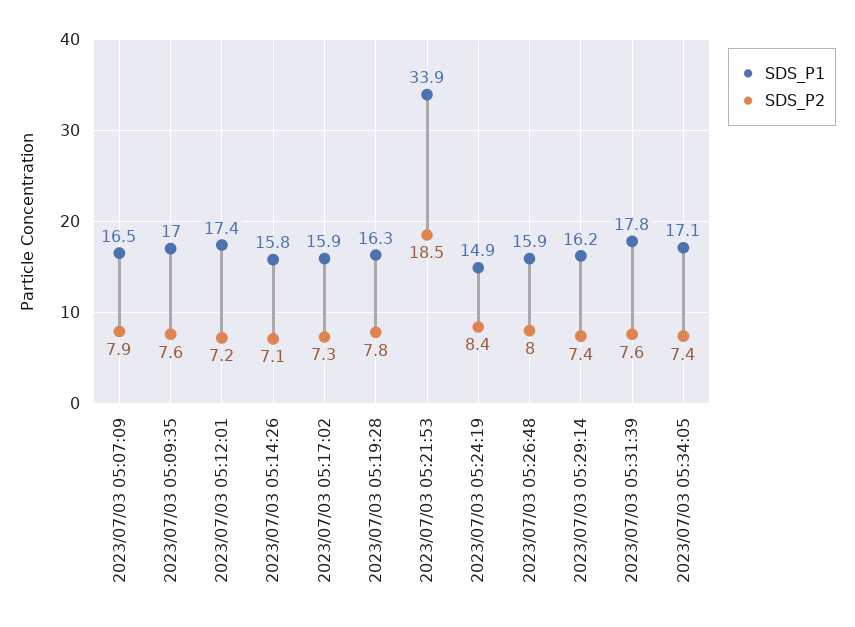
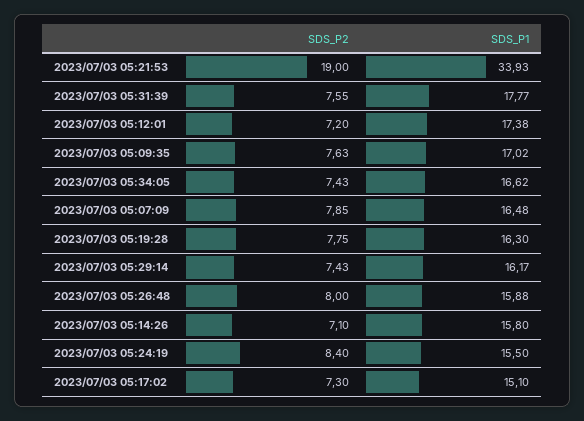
  {
    "SDS_P1": {
      "2023/07/03 05:07:09": 16.48,
      "2023/07/03 05:09:35": 17.02,
      "2023/07/03 05:12:01": 17.38,
      "2023/07/03 05:14:26": 15.8,
-     "2023/07/03 05:17:02": 15.9,
+     "2023/07/03 05:17:02": 15.1,
      "2023/07/03 05:19:28": 16.3,
      "2023/07/03 05:21:53": 33.93,
-     "2023/07/03 05:24:19": 14.9,
+     "2023/07/03 05:24:19": 15.5,
      "2023/07/03 05:26:48": 15.88,
      "2023/07/03 05:29:14": 16.17,
      "2023/07/03 05:31:39": 17.77,
-     "2023/07/03 05:34:05": 17.1
+     "2023/07/03 05:34:05": 16.62
    },
    "SDS_P2": {
      "2023/07/03 05:07:09": 7.85,
      "2023/07/03 05:09:35": 7.63,
      "2023/07/03 05:12:01": 7.2,
      "2023/07/03 05:14:26": 7.1,
      "2023/07/03 05:17:02": 7.3,
      "2023/07/03 05:19:28": 7.75,
-     "2023/07/03 05:21:53": 18.5,
+     "2023/07/03 05:21:53": 19,
      "2023/07/03 05:24:19": 8.4,
      "2023/07/03 05:26:48": 8,
      "2023/07/03 05:29:14": 7.43,
      "2023/07/03 05:31:39": 7.55,
      "2023/07/03 05:34:05": 7.43
    }
  }

